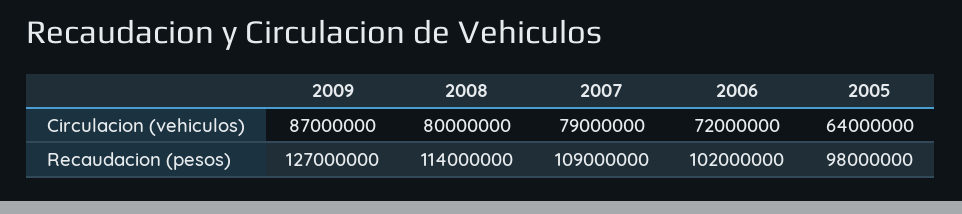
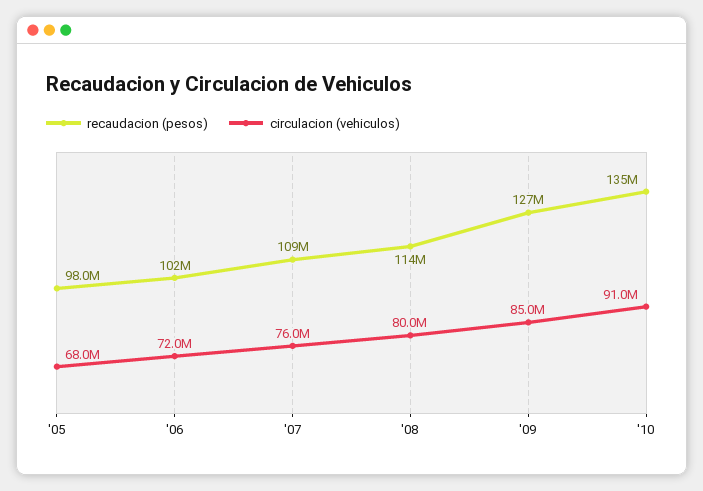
  {
    "Circulacion (vehiculos)": {
-     "2009": 87000000,
+     "2009": 85000000,
      "2008": 80000000,
-     "2007": 79000000,
+     "2007": 76000000,
      "2006": 72000000,
-     "2005": 64000000
+     "2005": 68000000,
+     "'10": 91000000
    },
    "Recaudacion (pesos)": {
      "2009": 127000000,
      "2008": 114000000,
      "2007": 109000000,
      "2006": 102000000,
-     "2005": 98000000
+     "2005": 98000000,
+     "'10": 135000000
    }
  }

